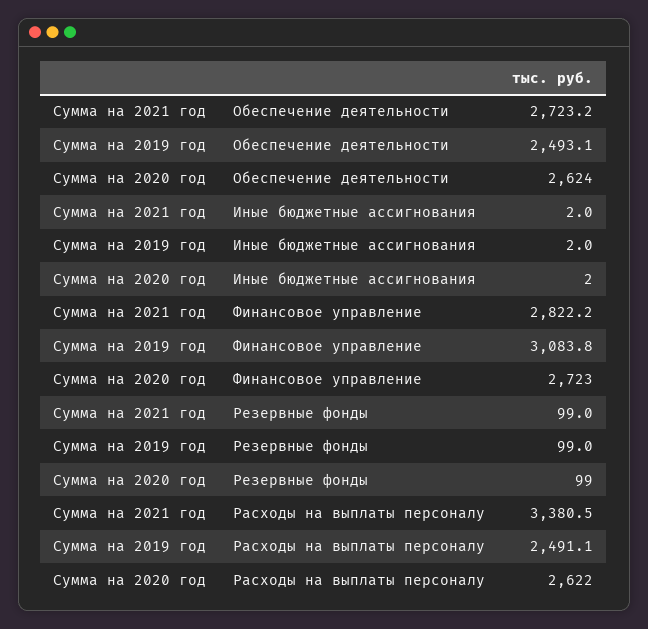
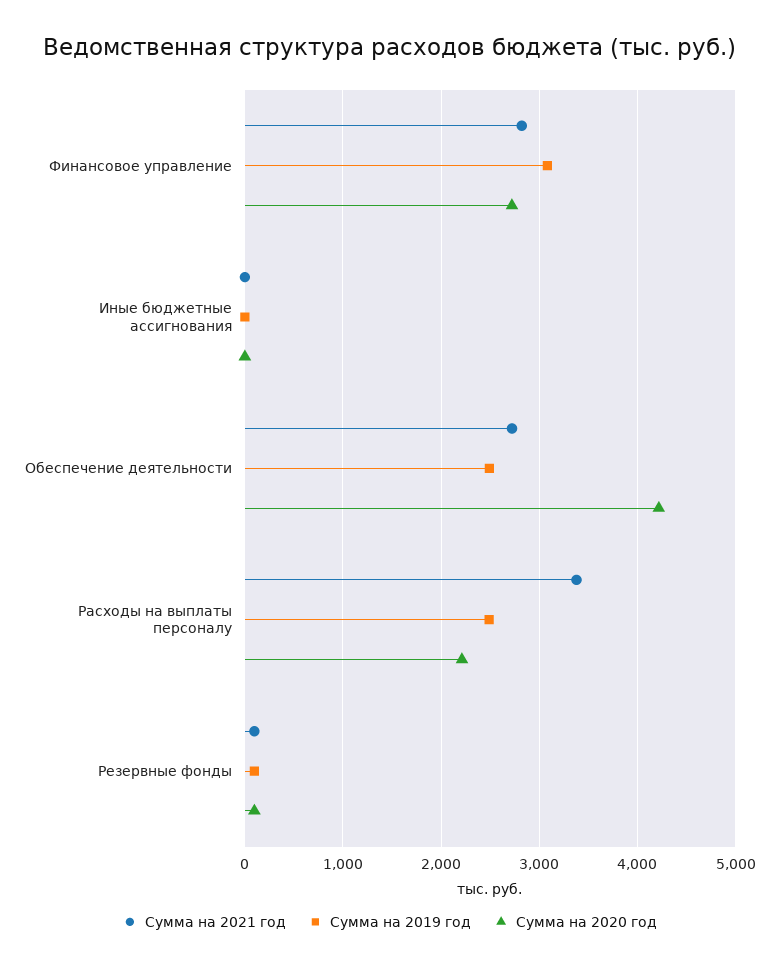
  {
    "Сумма на 2021 год": {
      "Обеспечение деятельности": 2723.2,
      "Иные бюджетные ассигнования": 2,
      "Финансовое управление": 2822.2,
      "Резервные фонды": 99,
      "Расходы на выплаты персоналу": 3380.5
    },
    "Сумма на 2019 год": {
      "Обеспечение деятельности": 2493.1,
      "Иные бюджетные ассигнования": 2,
      "Финансовое управление": 3083.8,
      "Резервные фонды": 99,
      "Расходы на выплаты персоналу": 2491.1
    },
    "Сумма на 2020 год": {
-     "Обеспечение деятельности": 2624,
+     "Обеспечение деятельности": 4200,
      "Иные бюджетные ассигнования": 2,
      "Финансовое управление": 2723,
      "Резервные фонды": 99,
-     "Расходы на выплаты персоналу": 2622
+     "Расходы на выплаты персоналу": 2200
    }
  }

